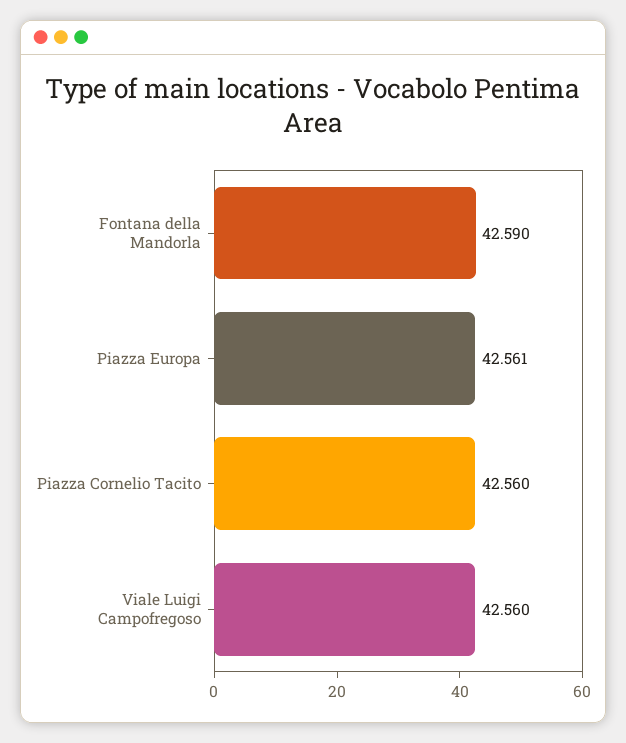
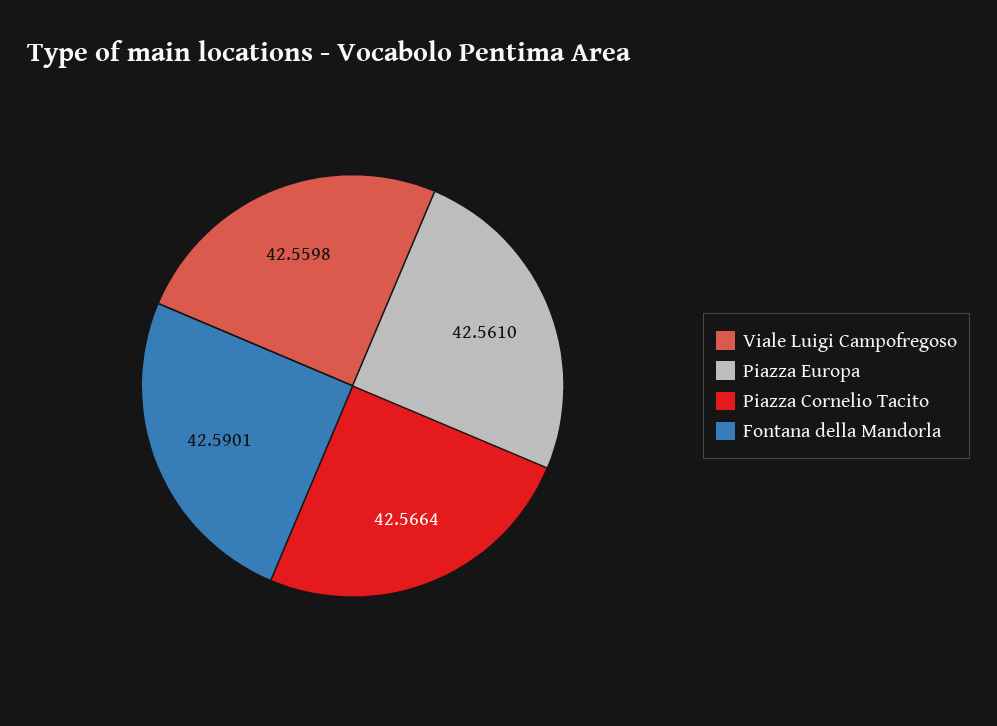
  {
    "Fontana della Mandorla": 42.5901,
    "Piazza Europa": 42.561,
-   "Piazza Cornelio Tacito": 42.56,
+   "Piazza Cornelio Tacito": 42.5664,
    "Viale Luigi Campofregoso": 42.5598
  }

